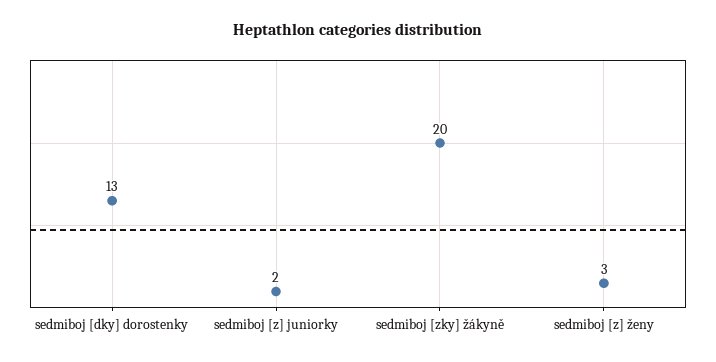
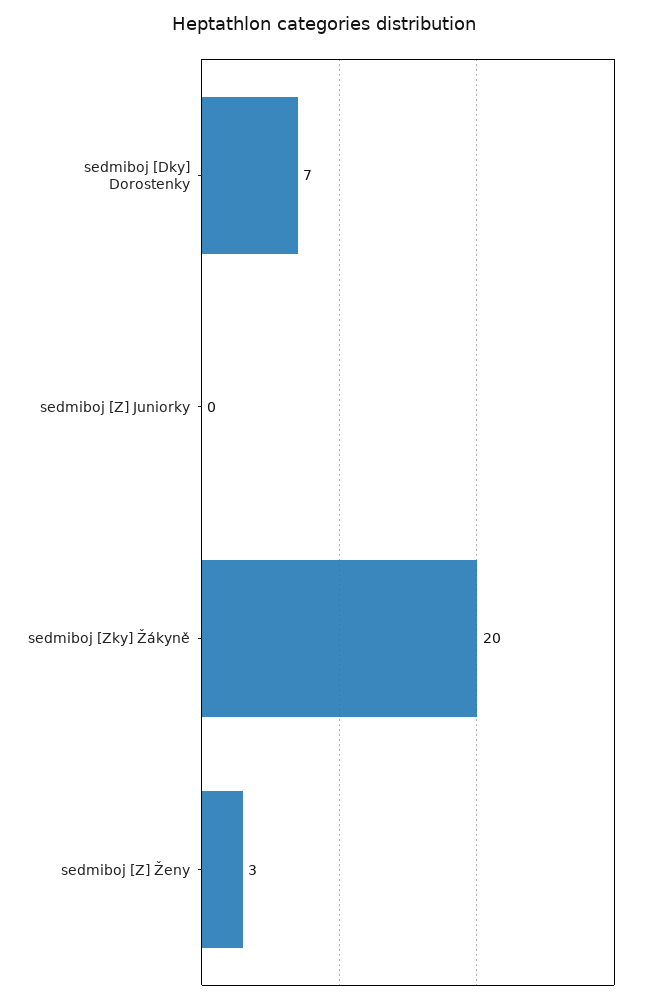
  {
-   "sedmiboj [dky] dorostenky": 13,
+   "sedmiboj [dky] dorostenky": 7,
-   "sedmiboj [z] juniorky": 2,
+   "sedmiboj [z] juniorky": 0,
    "sedmiboj [zky] žákyně": 20,
    "sedmiboj [z] ženy": 3
  }

